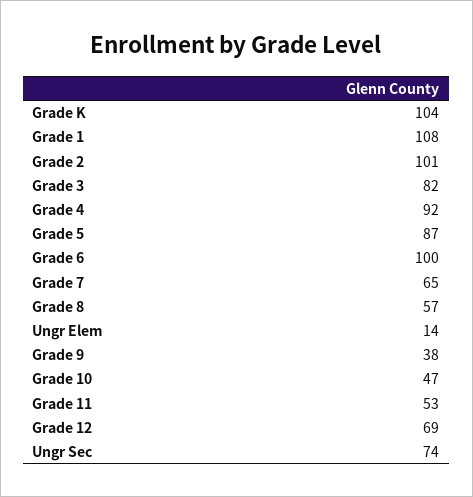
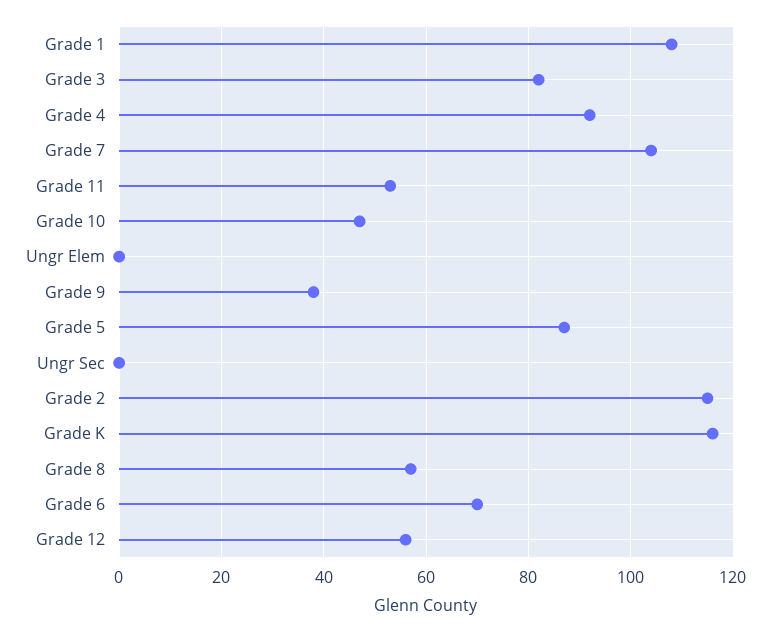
  {
-   "Grade K": 104,
+   "Grade K": 115,
    "Grade 1": 108,
-   "Grade 2": 101,
+   "Grade 2": 115,
    "Grade 3": 82,
    "Grade 4": 92,
    "Grade 5": 87,
-   "Grade 6": 100,
+   "Grade 6": 70,
-   "Grade 7": 65,
+   "Grade 7": 105,
    "Grade 8": 57,
-   "Ungr Elem": 14,
+   "Ungr Elem": 0,
    "Grade 9": 38,
    "Grade 10": 47,
    "Grade 11": 53,
-   "Grade 12": 69,
+   "Grade 12": 55,
-   "Ungr Sec": 74
+   "Ungr Sec": 0
  }

